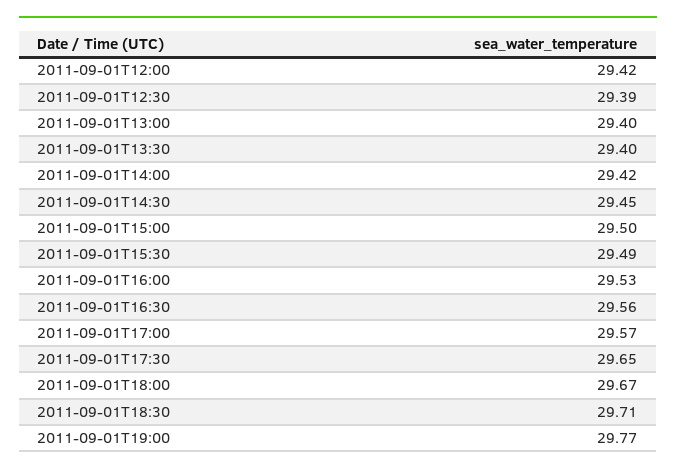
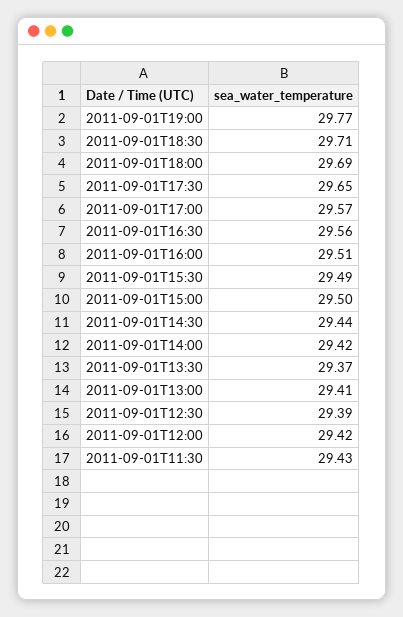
  {
    "2011-09-01T12:00": 29.42,
    "2011-09-01T12:30": 29.39,
-   "2011-09-01T13:00": 29.4,
+   "2011-09-01T13:00": 29.41,
-   "2011-09-01T13:30": 29.4,
+   "2011-09-01T13:30": 29.37,
    "2011-09-01T14:00": 29.42,
-   "2011-09-01T14:30": 29.45,
+   "2011-09-01T14:30": 29.44,
    "2011-09-01T15:00": 29.5,
    "2011-09-01T15:30": 29.49,
-   "2011-09-01T16:00": 29.53,
+   "2011-09-01T16:00": 29.51,
    "2011-09-01T16:30": 29.56,
    "2011-09-01T17:00": 29.57,
    "2011-09-01T17:30": 29.65,
-   "2011-09-01T18:00": 29.67,
+   "2011-09-01T18:00": 29.69,
    "2011-09-01T18:30": 29.71,
-   "2011-09-01T19:00": 29.77
+   "2011-09-01T19:00": 29.77,
+   "2011-09-01T11:30": 29.43
  }

